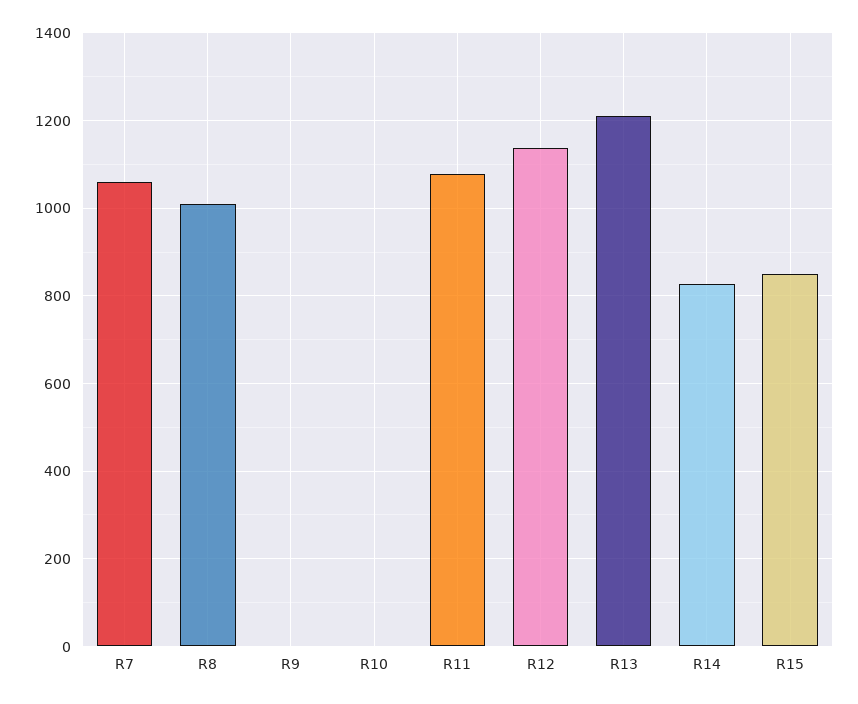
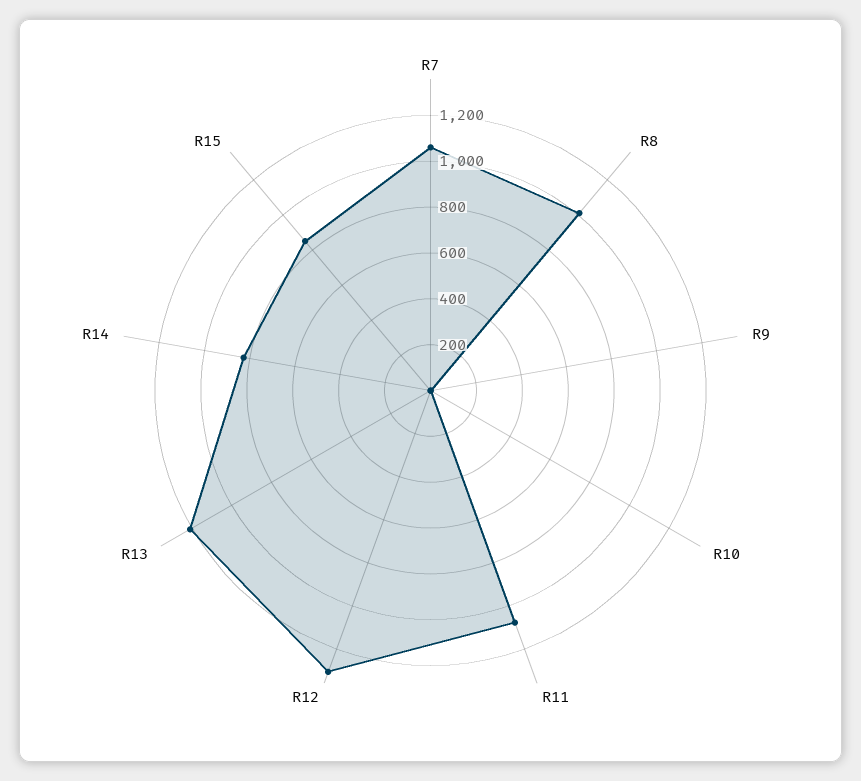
  {
    "R7": 1060,
    "R8": 1020,
    "R9": 0,
    "R10": 0,
    "R11": 1080,
-   "R12": 1140,
+   "R12": 1300,
    "R13": 1220,
    "R14": 820,
    "R15": 860
  }

